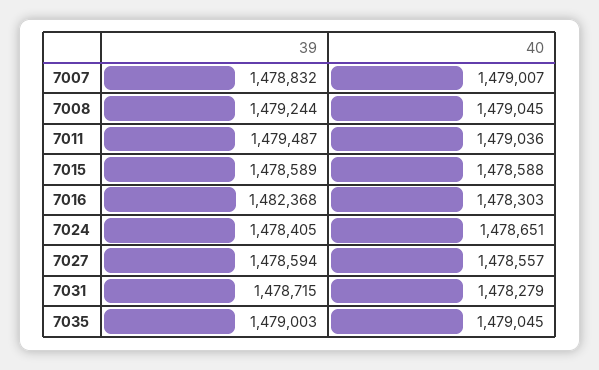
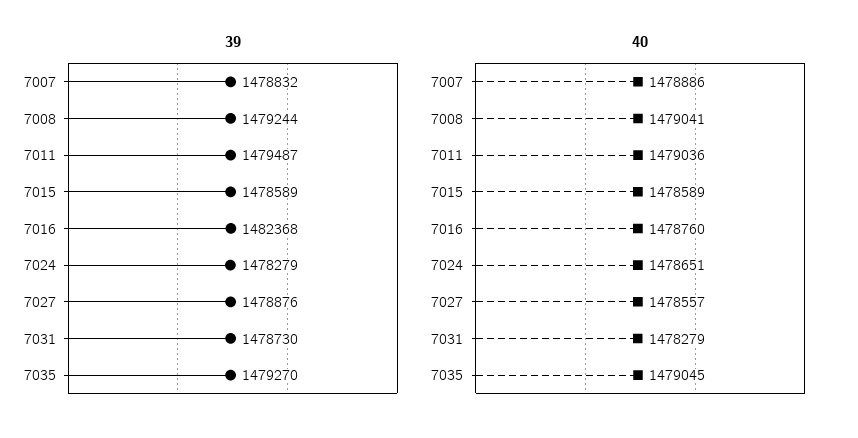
  {
    "39": {
      "7007": 1478832,
      "7008": 1479244,
      "7011": 1479487,
      "7015": 1478589,
      "7016": 1482368,
-     "7024": 1478405,
+     "7024": 1478279,
-     "7027": 1478594,
+     "7027": 1478876,
-     "7031": 1478715,
+     "7031": 1478730,
-     "7035": 1479003
+     "7035": 1479270
    },
    "40": {
-     "7007": 1479007,
+     "7007": 1478886,
-     "7008": 1479045,
+     "7008": 1479041,
      "7011": 1479036,
-     "7015": 1478588,
+     "7015": 1478589,
-     "7016": 1478303,
+     "7016": 1478760,
      "7024": 1478651,
      "7027": 1478557,
      "7031": 1478279,
      "7035": 1479045
    }
  }

